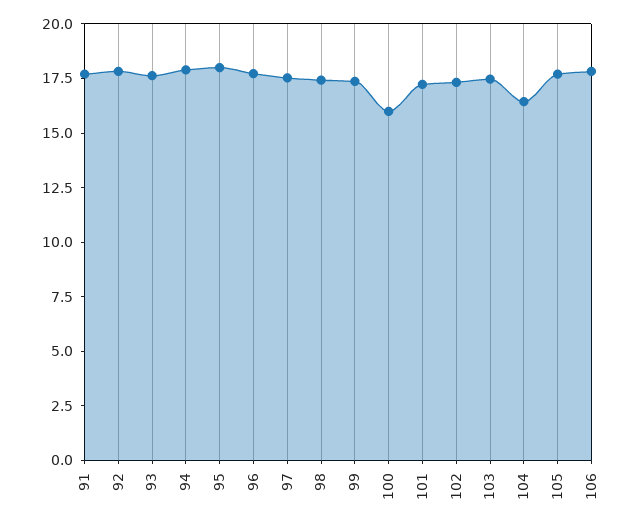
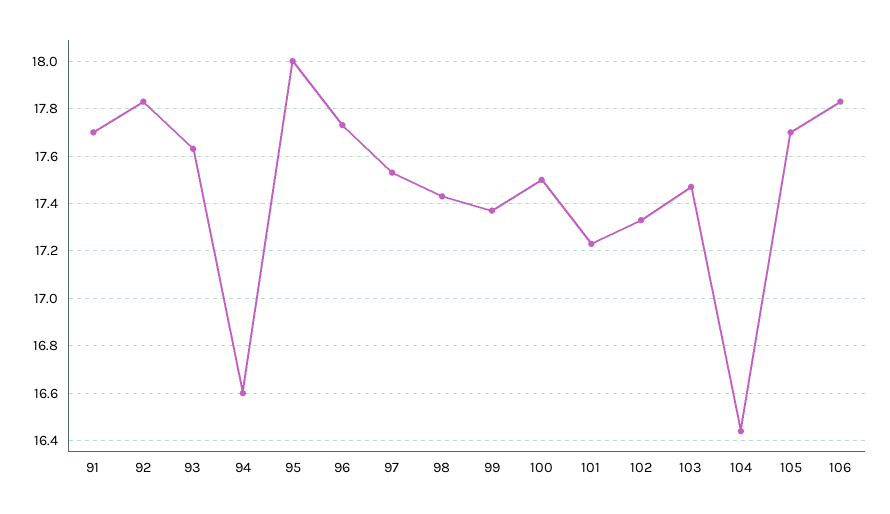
  {
    "91": 17.7,
    "92": 17.85,
    "93": 17.65,
-   "94": 18,
+   "94": 16.6,
    "95": 18,
    "96": 17.75,
    "97": 17.55,
    "98": 17.45,
    "99": 17.35,
-   "100": 16,
+   "100": 17.5,
    "101": 17.25,
    "102": 17.35,
    "103": 17.45,
    "104": 16.45,
    "105": 17.7,
    "106": 17.85
  }

